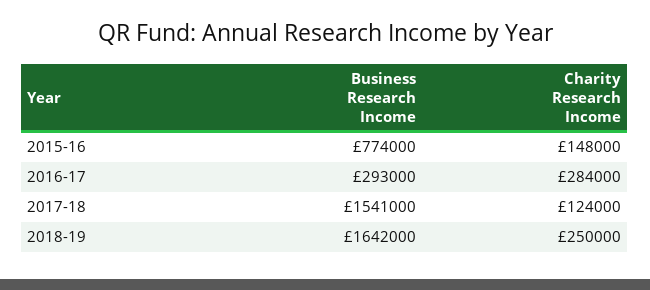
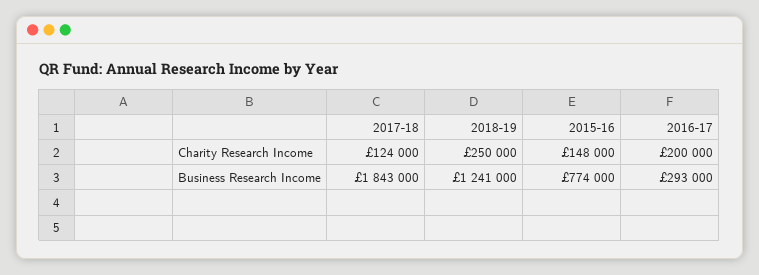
  {
    "Business Research Income": {
      "2015-16": 774000,
      "2016-17": 293000,
-     "2017-18": 1541000,
+     "2017-18": 1843000,
-     "2018-19": 1642000
+     "2018-19": 1241000
    },
    "Charity Research Income": {
      "2015-16": 148000,
-     "2016-17": 284000,
+     "2016-17": 200000,
      "2017-18": 124000,
      "2018-19": 250000
    }
  }

